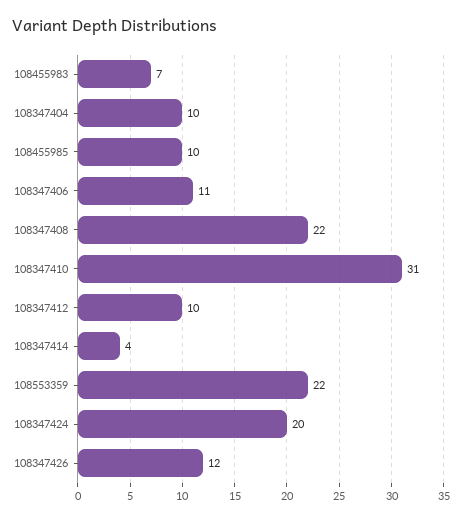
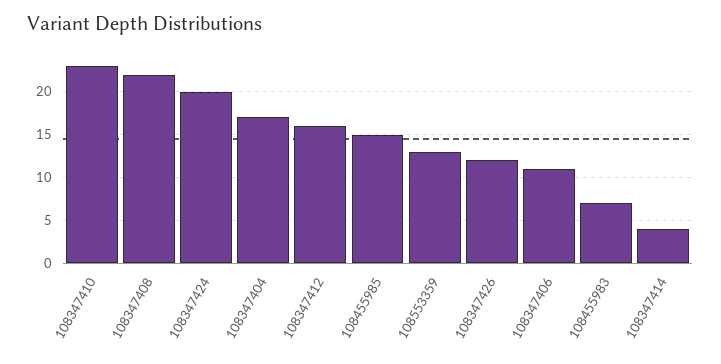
  {
    "108455983": 7,
-   "108347404": 10,
+   "108347404": 17,
-   "108455985": 10,
+   "108455985": 15,
    "108347406": 11,
    "108347408": 22,
-   "108347410": 31,
+   "108347410": 23,
-   "108347412": 10,
+   "108347412": 16,
    "108347414": 4,
-   "108553359": 22,
+   "108553359": 13,
    "108347424": 20,
    "108347426": 12
  }

